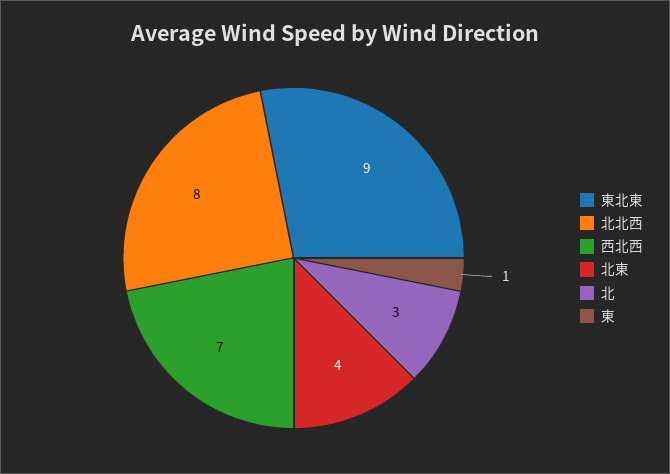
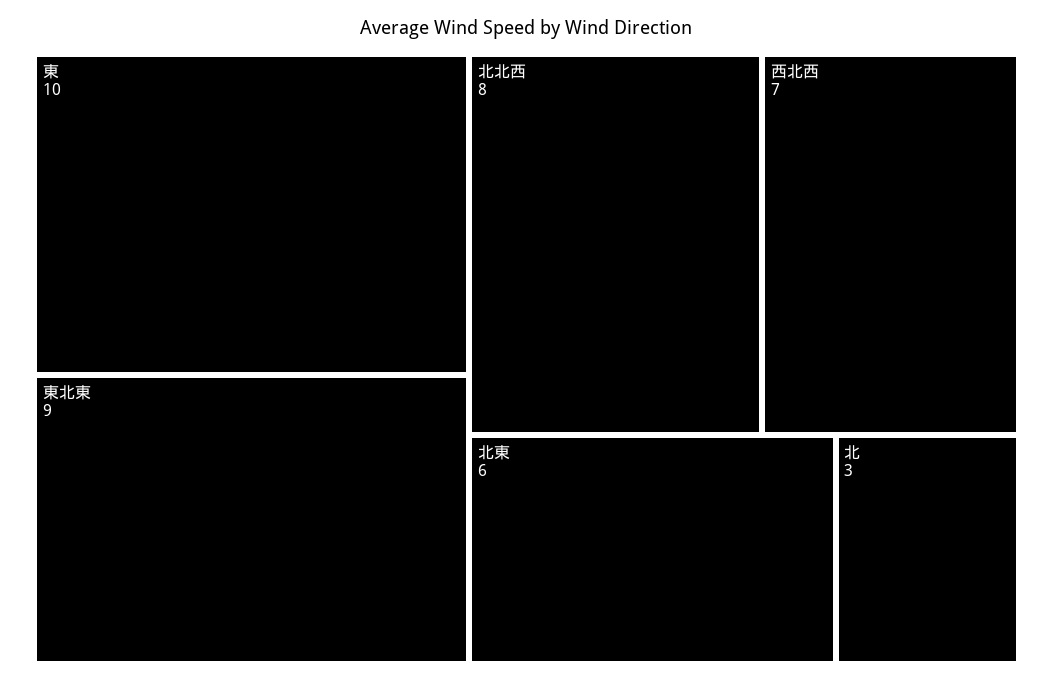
  {
    "東北東": 9,
    "北北西": 8,
    "西北西": 7,
-   "北東": 4,
+   "北東": 6,
    "北": 3,
-   "東": 1
+   "東": 10
  }

